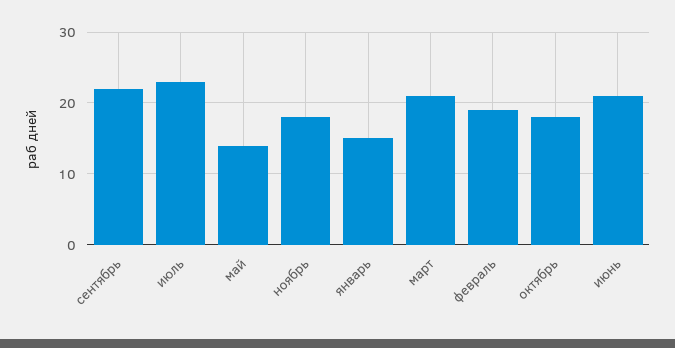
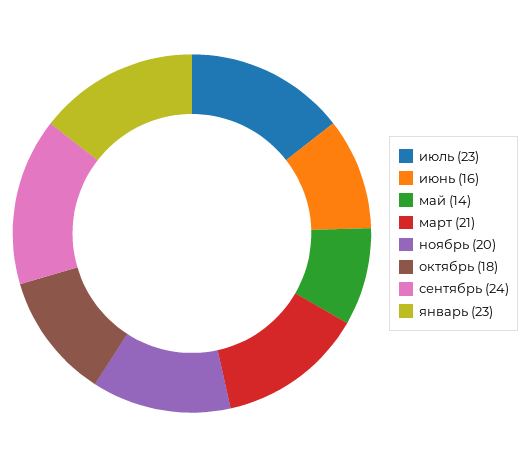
  {
-   "сентябрь": 22,
+   "сентябрь": 24,
    "июль": 23,
    "май": 14,
-   "ноябрь": 18,
+   "ноябрь": 20,
-   "январь": 15,
+   "январь": 23,
    "март": 21,
-   "февраль": 19,
    "октябрь": 18,
-   "июнь": 21
+   "июнь": 16
  }

